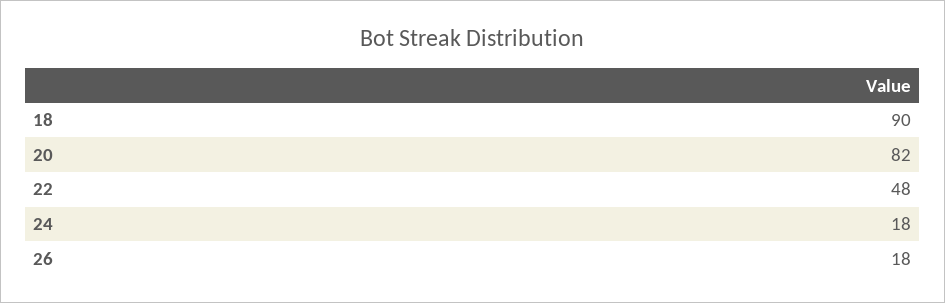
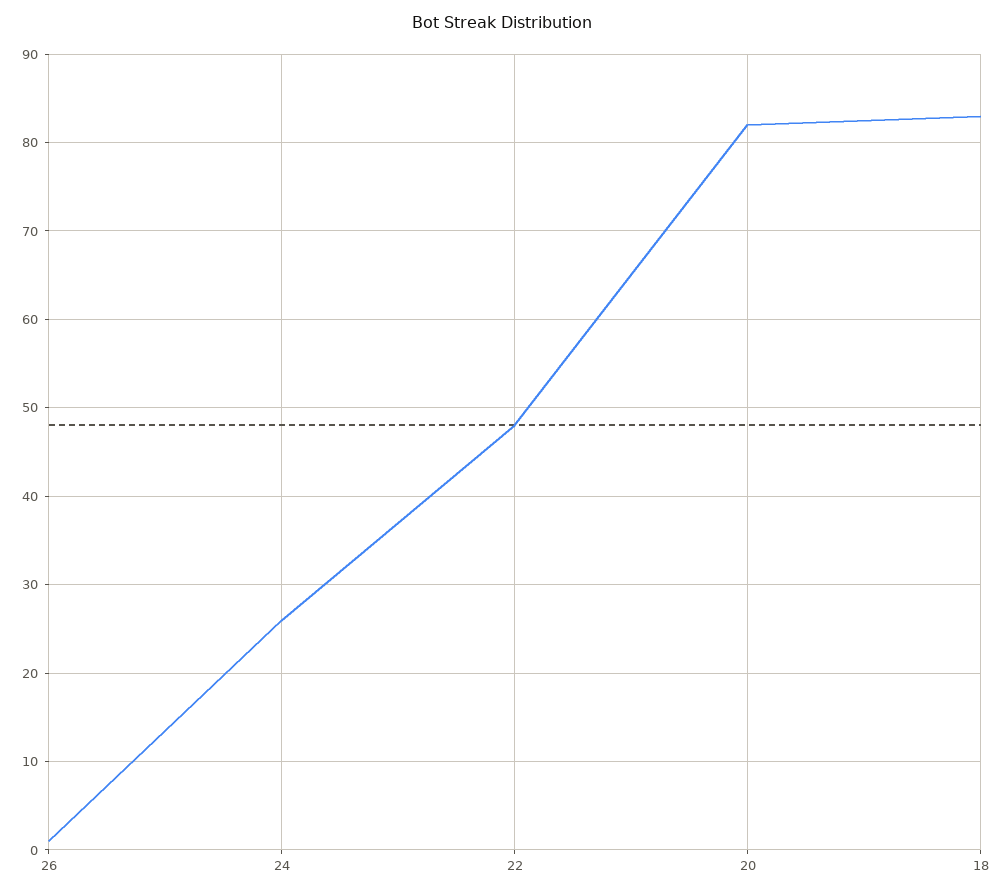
  {
-   "18": 90,
+   "18": 83,
    "20": 82,
    "22": 48,
-   "24": 18,
+   "24": 26,
-   "26": 18
+   "26": 1
  }

